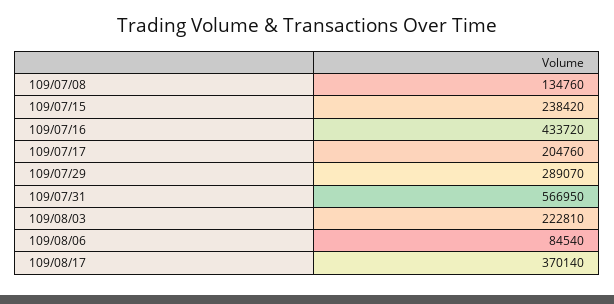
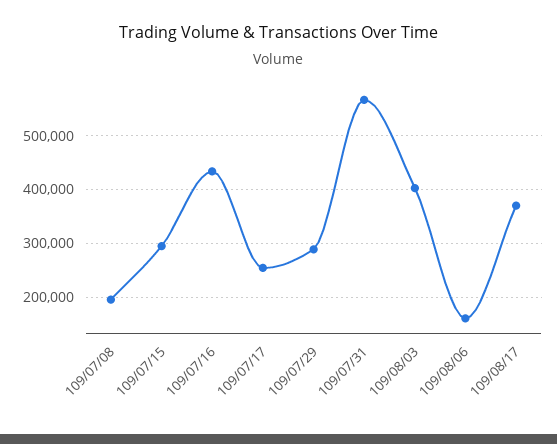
  {
-   "109/07/08": 134760,
+   "109/07/08": 200000,
-   "109/07/15": 238420,
+   "109/07/15": 300000,
    "109/07/16": 433720,
-   "109/07/17": 204760,
+   "109/07/17": 260000,
    "109/07/29": 289070,
    "109/07/31": 566950,
-   "109/08/03": 222810,
+   "109/08/03": 400000,
-   "109/08/06": 84540,
+   "109/08/06": 160000,
    "109/08/17": 370140
  }

